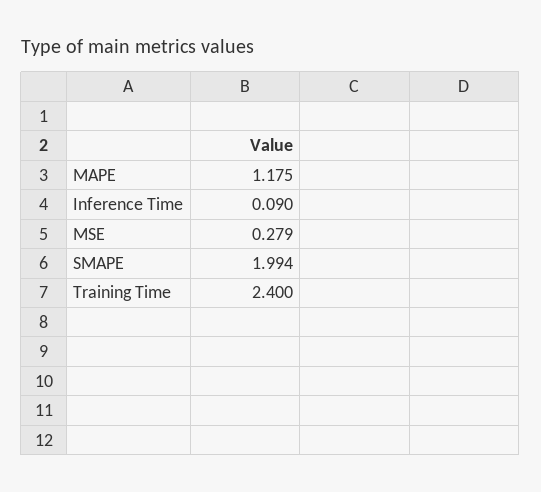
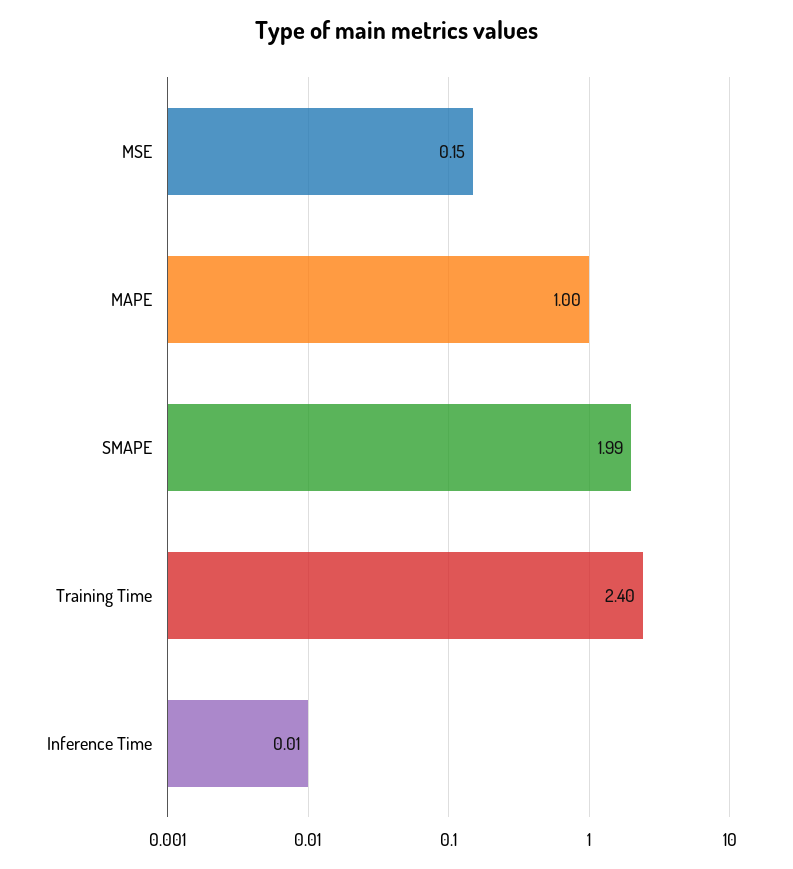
  {
-   "MAPE": 1.175,
+   "MAPE": 1,
-   "Inference Time": 0.09,
+   "Inference Time": 0.01,
-   "MSE": 0.279,
+   "MSE": 0.15,
    "SMAPE": 1.994,
    "Training Time": 2.4
  }

